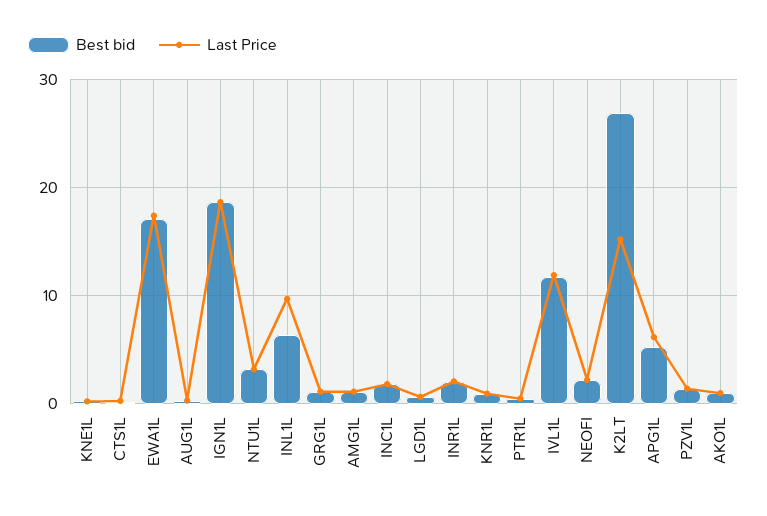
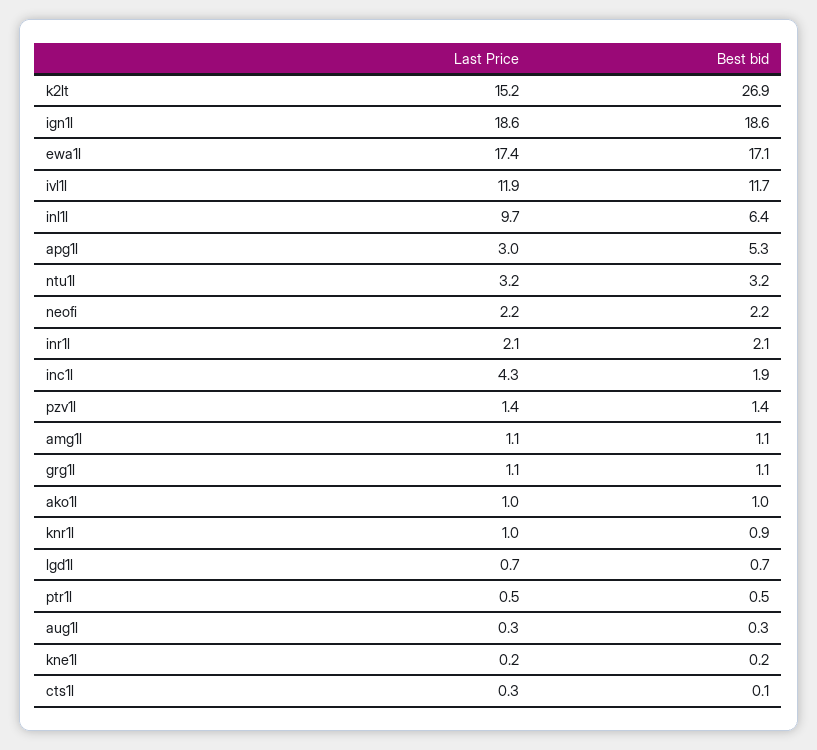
  {
    "Best bid": {
      "KNE1L": 0.2,
      "CTS1L": 0.1,
      "EWA1L": 17.1,
      "AUG1L": 0.3,
      "IGN1L": 18.6,
      "NTU1L": 3.2,
      "INL1L": 6.4,
      "GRG1L": 1.1,
      "AMG1L": 1.1,
      "INC1L": 1.9,
      "LGD1L": 0.7,
      "INR1L": 2.1,
      "KNR1L": 0.9,
      "PTR1L": 0.5,
      "IVL1L": 11.7,
      "NEOFI": 2.2,
      "K2LT": 26.9,
      "APG1L": 5.3,
      "PZV1L": 1.4,
      "AKO1L": 1
    },
    "Last Price": {
      "KNE1L": 0.2,
      "CTS1L": 0.3,
      "EWA1L": 17.4,
      "AUG1L": 0.3,
      "IGN1L": 18.6,
      "NTU1L": 3.2,
      "INL1L": 9.7,
      "GRG1L": 1.1,
      "AMG1L": 1.1,
-     "INC1L": 2,
+     "INC1L": 4.3,
      "LGD1L": 0.7,
      "INR1L": 2.1,
      "KNR1L": 1,
      "PTR1L": 0.5,
      "IVL1L": 11.9,
      "NEOFI": 2.2,
      "K2LT": 15.2,
-     "APG1L": 6,
+     "APG1L": 3,
      "PZV1L": 1.4,
      "AKO1L": 1
    }
  }

